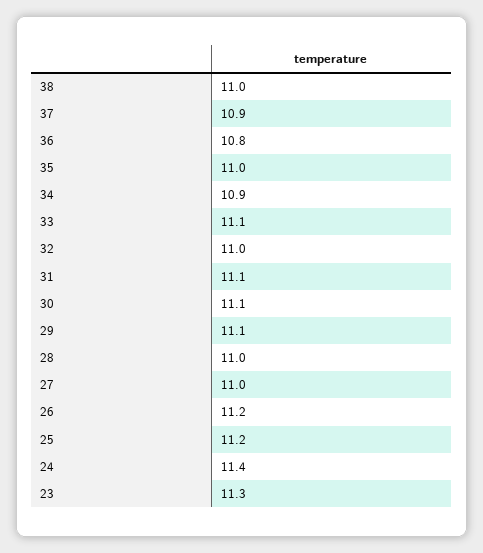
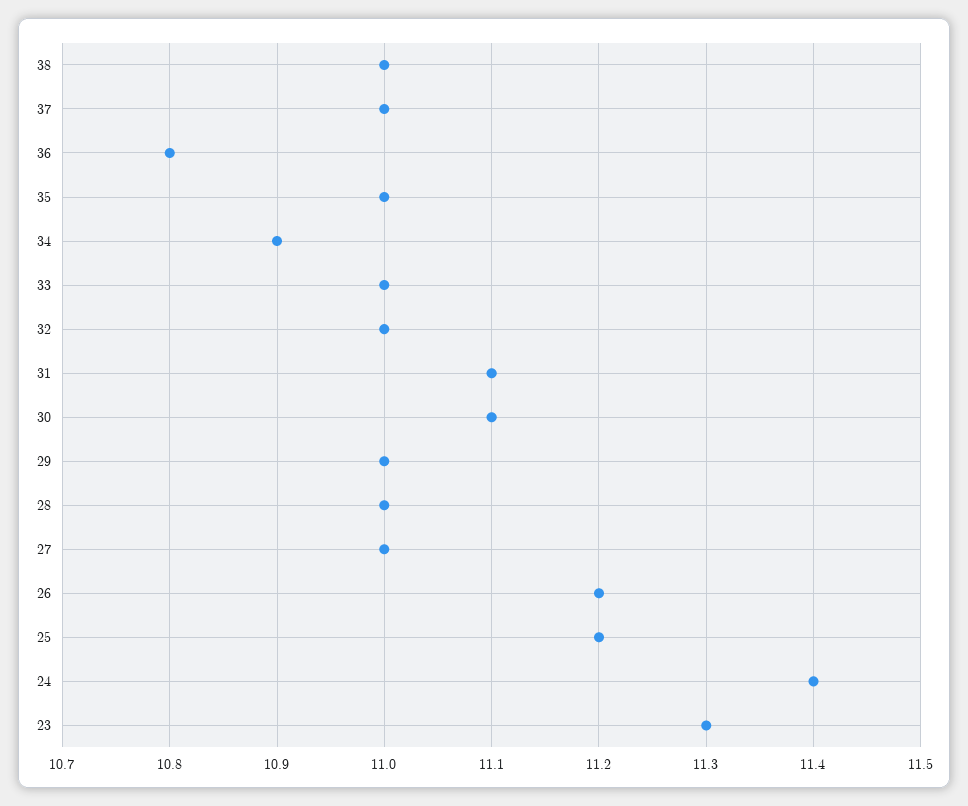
  {
    "38": 11,
-   "37": 10.9,
+   "37": 11,
    "36": 10.8,
    "35": 11,
    "34": 10.9,
-   "33": 11.1,
+   "33": 11,
    "32": 11,
    "31": 11.1,
    "30": 11.1,
-   "29": 11.1,
+   "29": 11,
    "28": 11,
    "27": 11,
    "26": 11.2,
    "25": 11.2,
    "24": 11.4,
    "23": 11.3
  }

